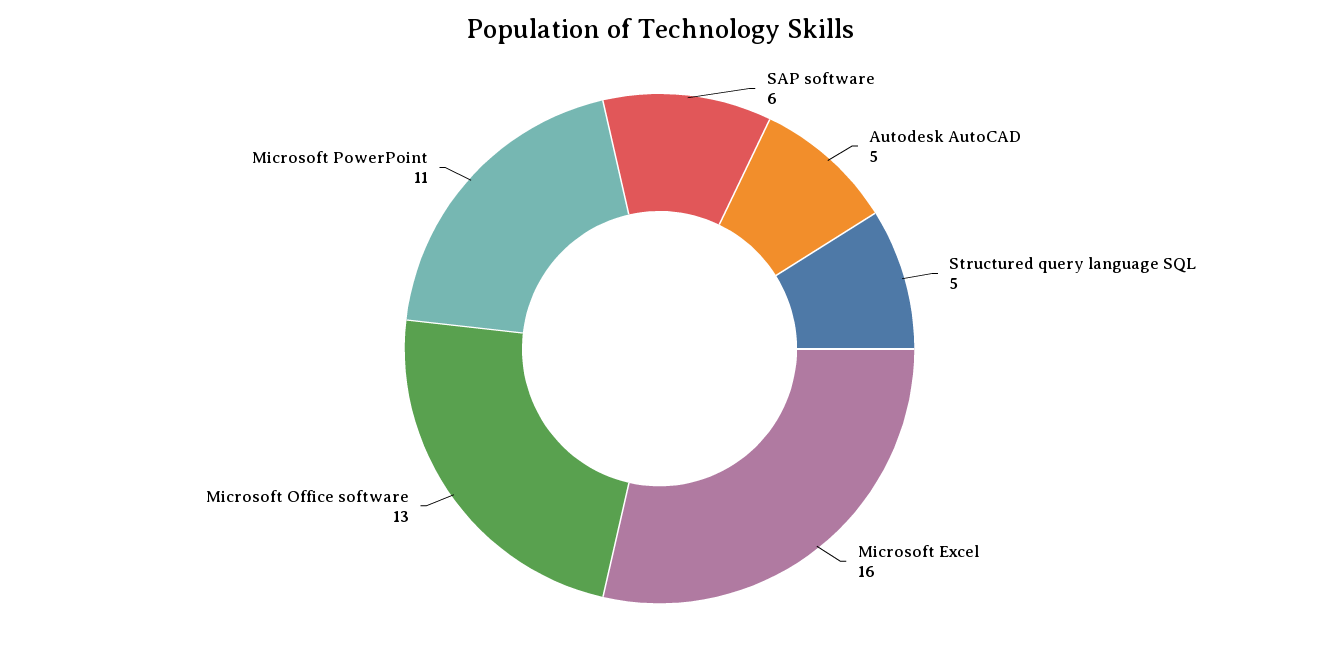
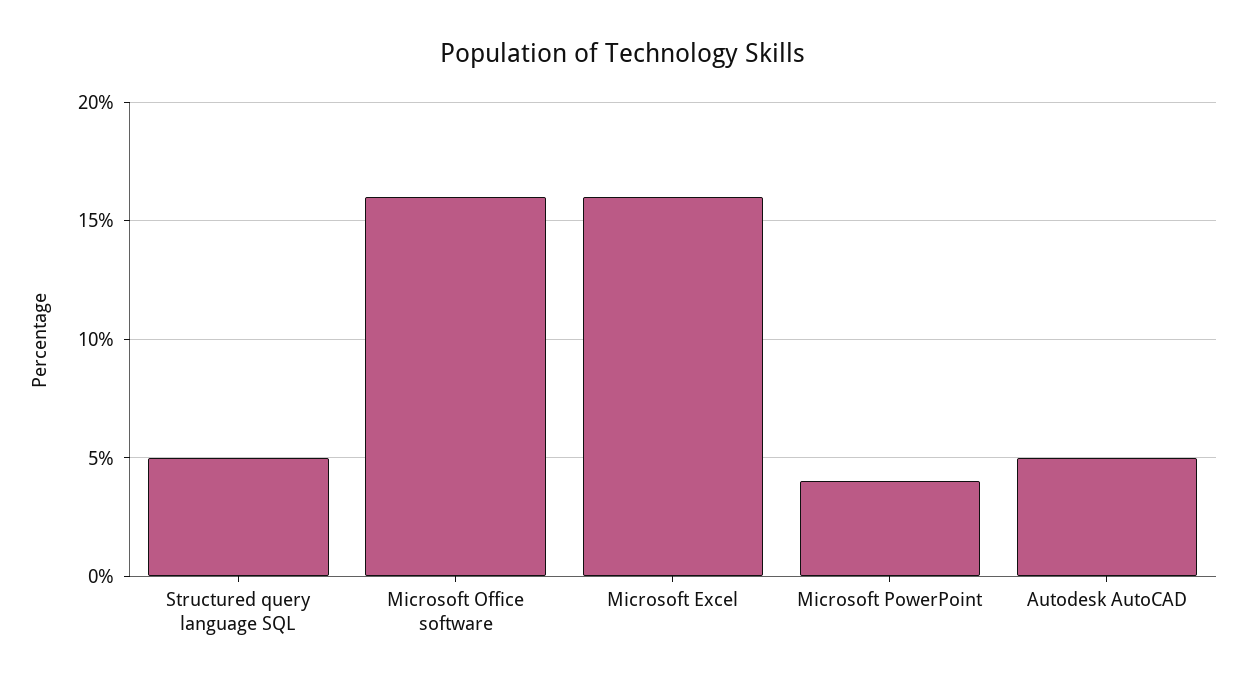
  {
-   "SAP software": 6,
    "Autodesk AutoCAD": 5,
    "Structured query language SQL": 5,
    "Microsoft Excel": 16,
-   "Microsoft Office software": 13,
+   "Microsoft Office software": 16,
-   "Microsoft PowerPoint": 11
+   "Microsoft PowerPoint": 4
  }

